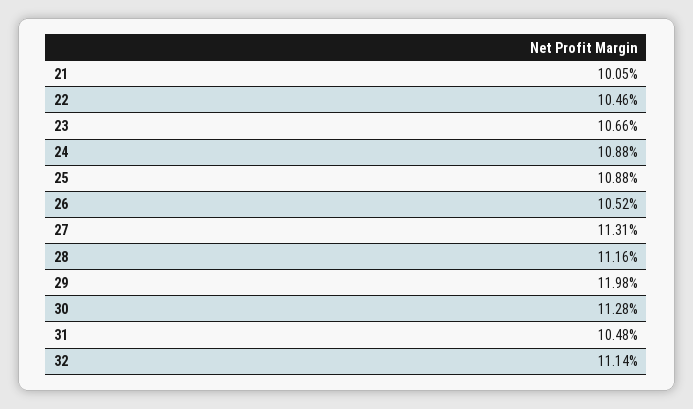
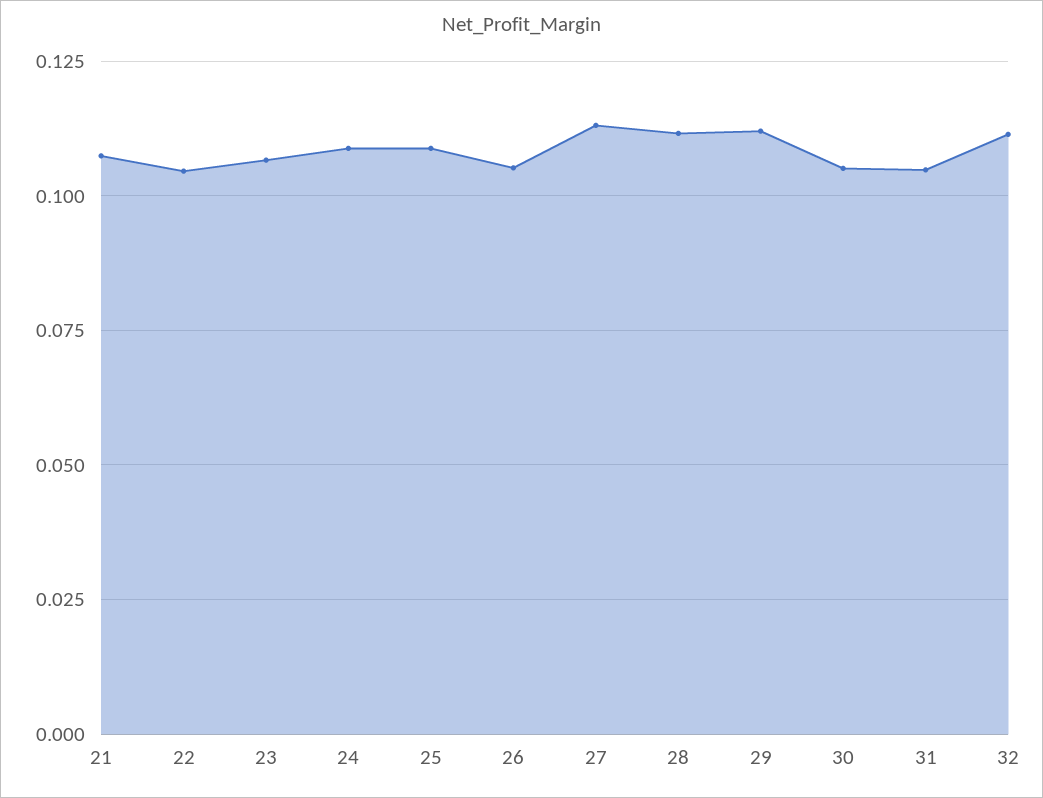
  {
-   "21": 0.1005,
+   "21": 0.1075,
    "22": 0.1046,
    "23": 0.1066,
    "24": 0.1088,
    "25": 0.1088,
    "26": 0.1052,
    "27": 0.1131,
    "28": 0.1116,
-   "29": 0.1198,
+   "29": 0.1125,
-   "30": 0.1128,
+   "30": 0.105,
    "31": 0.1048,
    "32": 0.1114
  }

